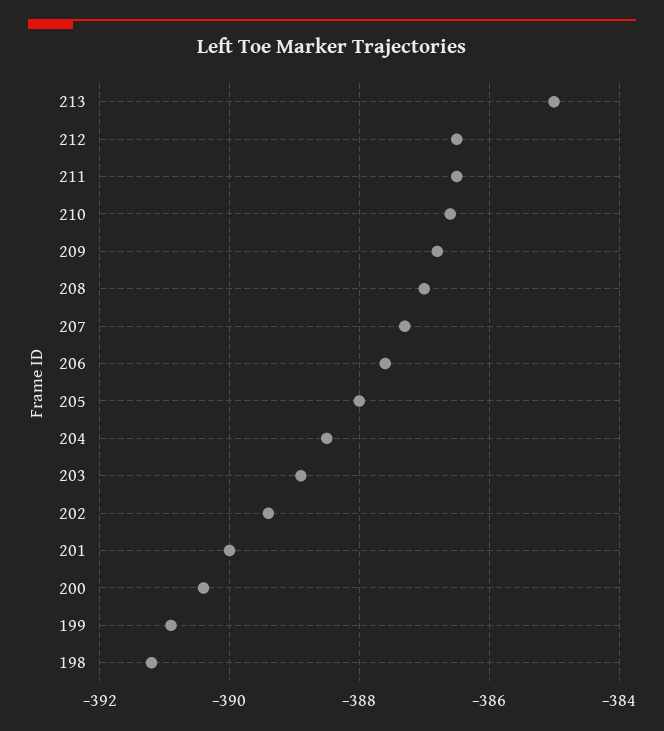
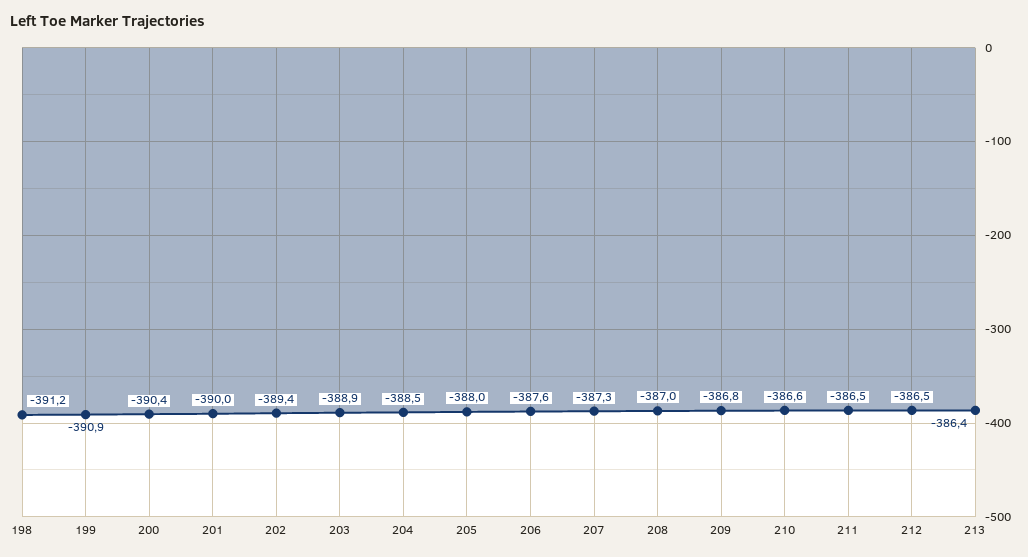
  {
-   "213": -385,
+   "213": -386.4,
    "212": -386.5,
    "211": -386.5,
    "210": -386.6,
    "209": -386.8,
    "208": -387,
    "207": -387.3,
    "206": -387.6,
    "205": -388,
    "204": -388.5,
    "203": -388.9,
    "202": -389.4,
    "201": -390,
    "200": -390.4,
    "199": -390.9,
    "198": -391.2
  }

